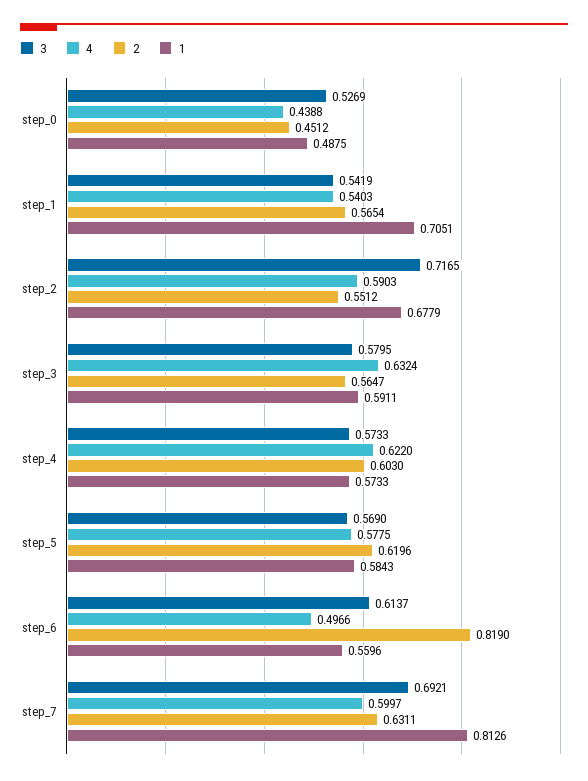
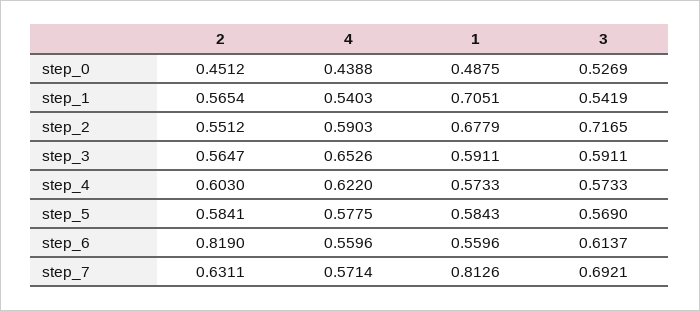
  {
    "3": {
      "step_0": 0.5269,
      "step_1": 0.5419,
      "step_2": 0.7165,
-     "step_3": 0.5795,
+     "step_3": 0.5911,
      "step_4": 0.5733,
      "step_5": 0.569,
      "step_6": 0.6137,
      "step_7": 0.6921
    },
    "4": {
      "step_0": 0.4388,
      "step_1": 0.5403,
      "step_2": 0.5903,
-     "step_3": 0.6324,
+     "step_3": 0.6526,
      "step_4": 0.622,
      "step_5": 0.5775,
-     "step_6": 0.4966,
+     "step_6": 0.5596,
-     "step_7": 0.5997
+     "step_7": 0.5714
    },
    "2": {
      "step_0": 0.4512,
      "step_1": 0.5654,
      "step_2": 0.5512,
      "step_3": 0.5647,
      "step_4": 0.603,
-     "step_5": 0.6196,
+     "step_5": 0.5841,
      "step_6": 0.819,
      "step_7": 0.6311
    },
    "1": {
      "step_0": 0.4875,
      "step_1": 0.7051,
      "step_2": 0.6779,
      "step_3": 0.5911,
      "step_4": 0.5733,
      "step_5": 0.5843,
      "step_6": 0.5596,
      "step_7": 0.8126
    }
  }

